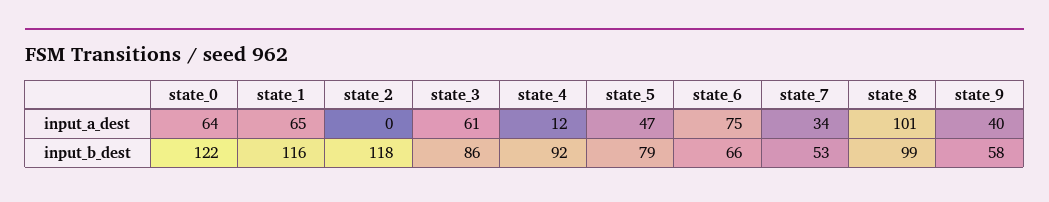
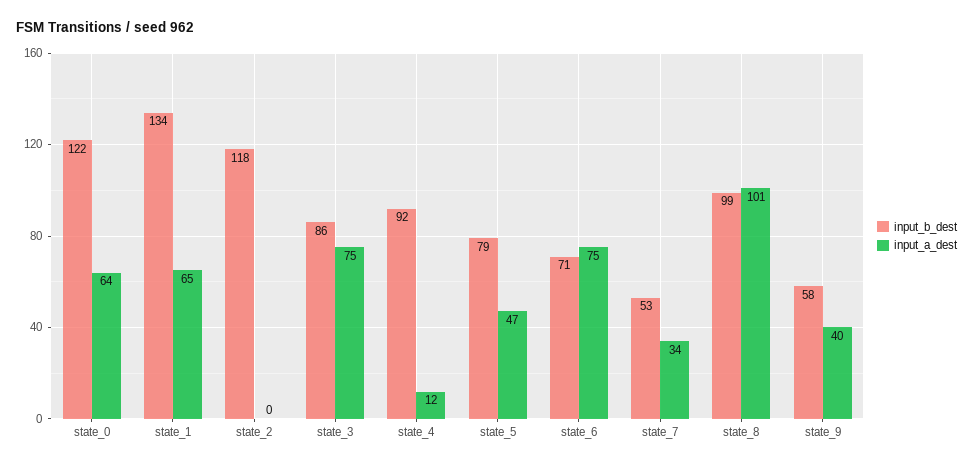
  {
    "input_a_dest": {
      "state_0": 64,
      "state_1": 65,
      "state_2": 0,
-     "state_3": 61,
+     "state_3": 75,
      "state_4": 12,
      "state_5": 47,
      "state_6": 75,
      "state_7": 34,
      "state_8": 101,
      "state_9": 40
    },
    "input_b_dest": {
      "state_0": 122,
-     "state_1": 116,
+     "state_1": 134,
      "state_2": 118,
      "state_3": 86,
      "state_4": 92,
      "state_5": 79,
-     "state_6": 66,
+     "state_6": 71,
      "state_7": 53,
      "state_8": 99,
      "state_9": 58
    }
  }

